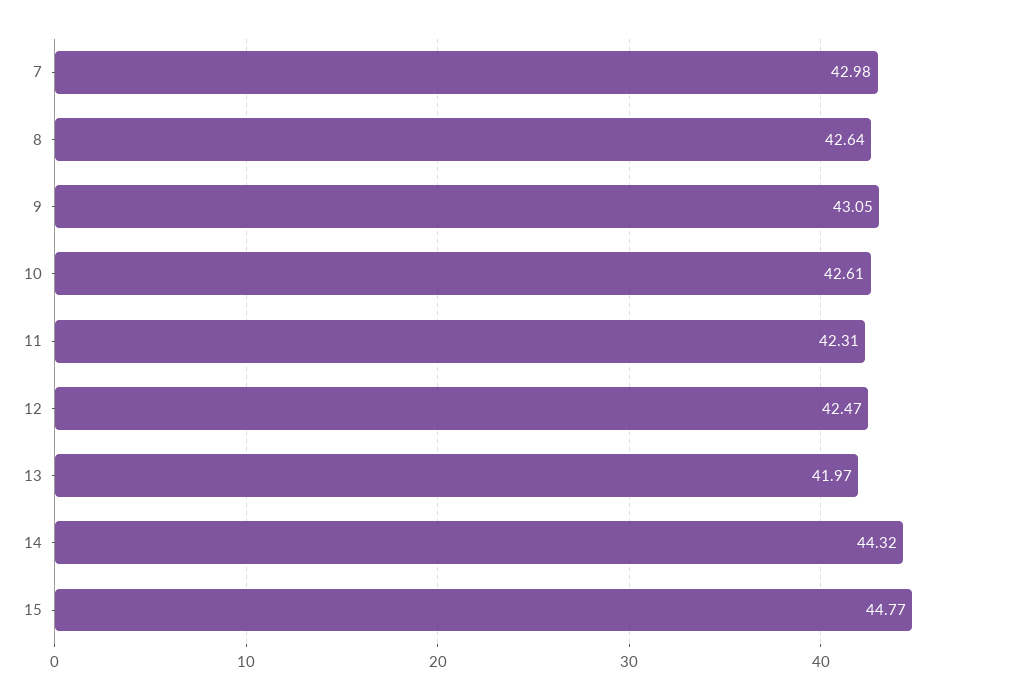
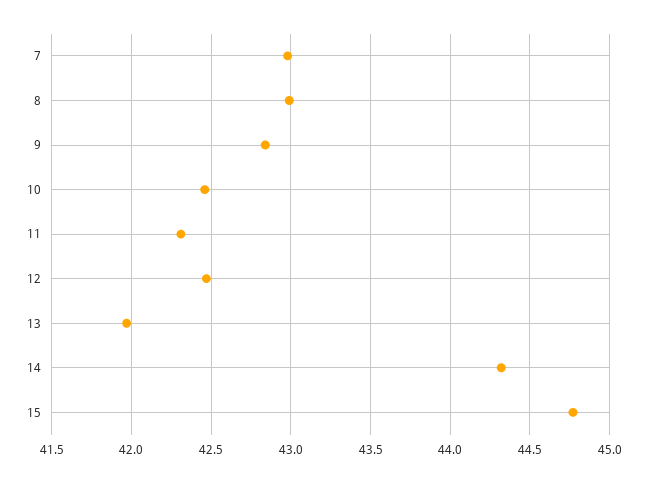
  {
    "7": 42.98,
-   "8": 42.64,
+   "8": 43,
-   "9": 43.05,
+   "9": 42.85,
-   "10": 42.61,
+   "10": 42.45,
    "11": 42.31,
    "12": 42.47,
    "13": 41.97,
    "14": 44.32,
    "15": 44.77
  }

